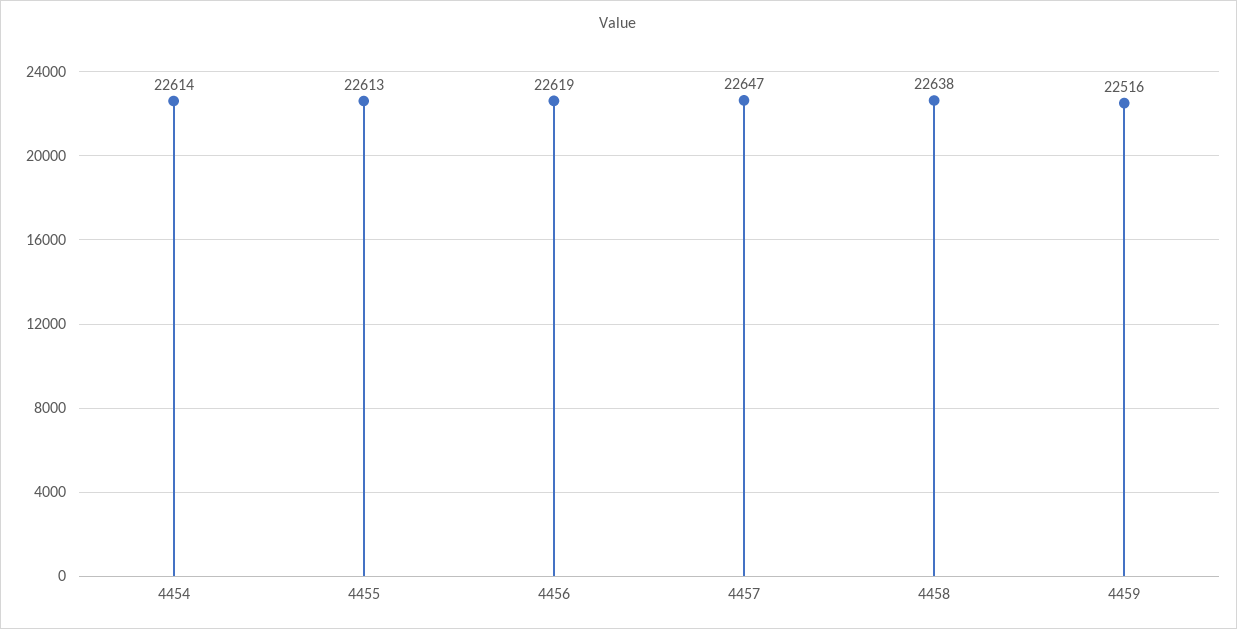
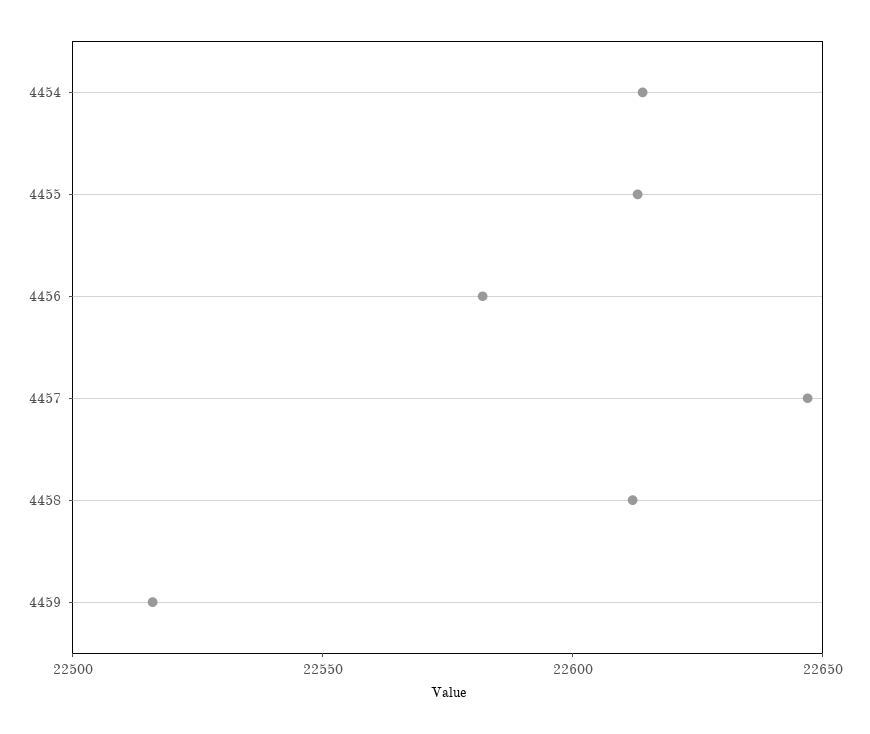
  {
    "4454": 22614,
    "4455": 22613,
-   "4456": 22619,
+   "4456": 22580,
    "4457": 22647,
-   "4458": 22638,
+   "4458": 22610,
    "4459": 22516
  }

